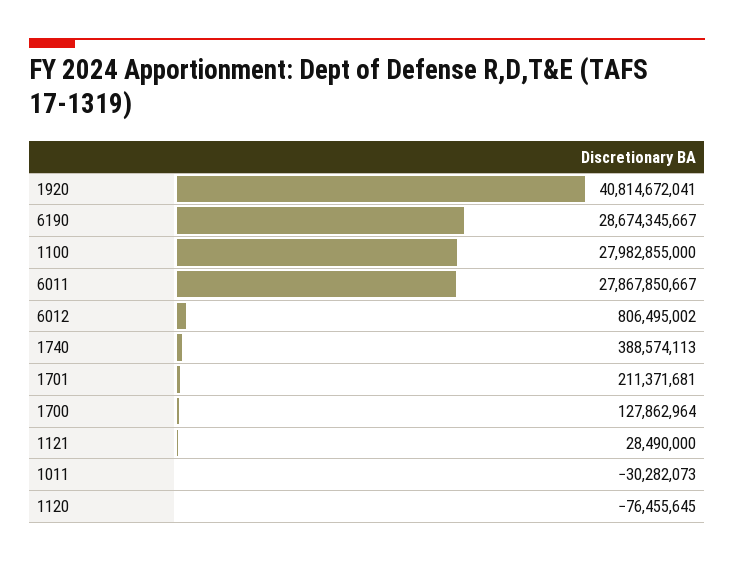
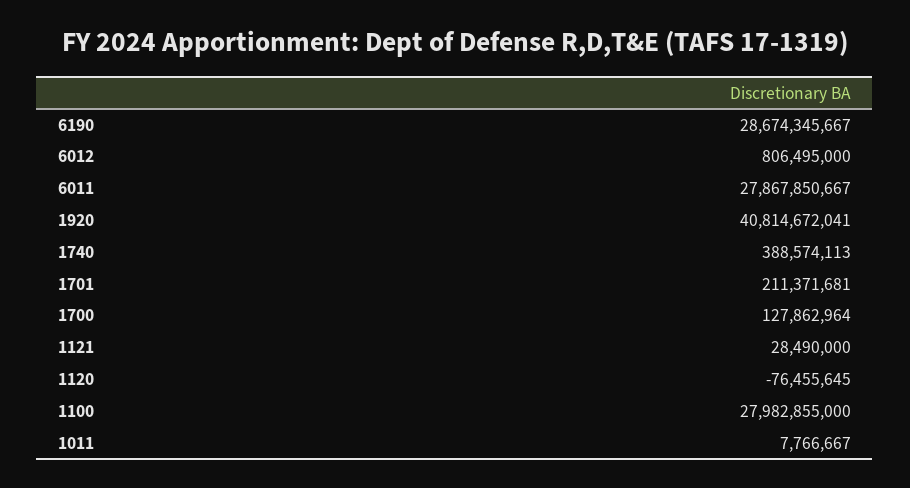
  {
    "1920": 40814672041,
    "6190": 28674345667,
    "1100": 27982855000,
    "6011": 27867850667,
-   "6012": 806495002,
+   "6012": 806495000,
    "1740": 388574113,
    "1701": 211371681,
    "1700": 127862964,
    "1121": 28490000,
-   "1011": -30282073,
+   "1011": 7766667,
    "1120": -76455645
  }

